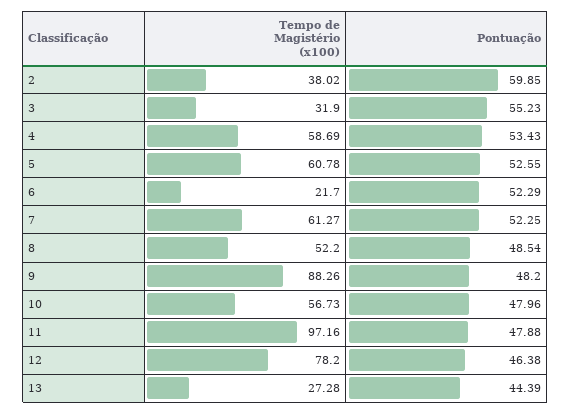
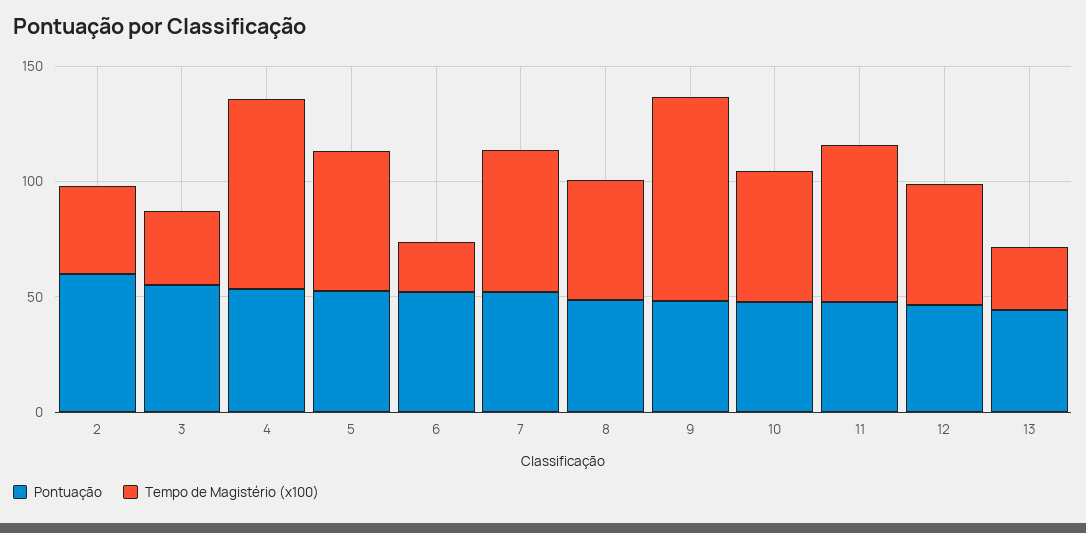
  {
    "Tempo de Magistério (x100)": {
      "2": 38.02,
      "3": 31.9,
-     "4": 58.69,
+     "4": 80,
      "5": 60.78,
      "6": 21.7,
      "7": 61.27,
      "8": 52.2,
      "9": 88.26,
      "10": 56.73,
-     "11": 97.16,
+     "11": 70,
-     "12": 78.2,
+     "12": 50,
      "13": 27.28
    },
    "Pontuação": {
      "2": 59.85,
      "3": 55.23,
      "4": 53.43,
      "5": 52.55,
      "6": 52.29,
      "7": 52.25,
      "8": 48.54,
      "9": 48.2,
      "10": 47.96,
      "11": 47.88,
      "12": 46.38,
      "13": 44.39
    }
  }

